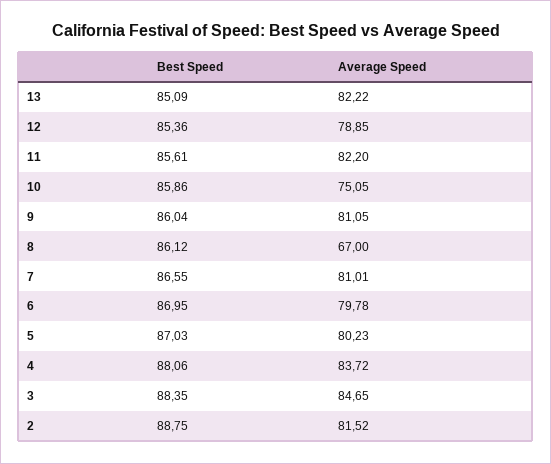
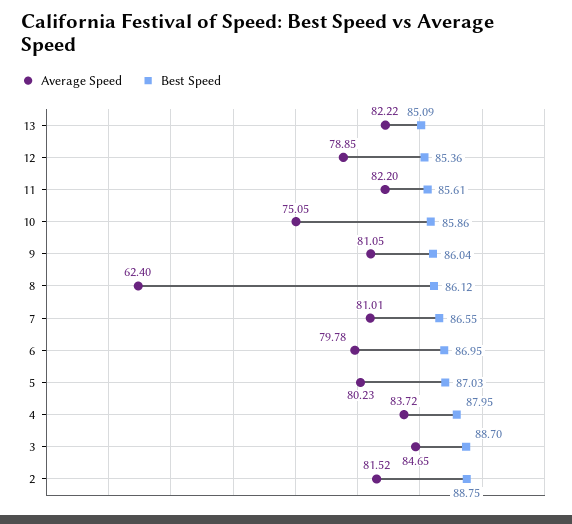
  {
    "Best Speed": {
      "13": 85.09,
      "12": 85.36,
      "11": 85.61,
      "10": 85.86,
      "9": 86.04,
      "8": 86.12,
      "7": 86.55,
      "6": 86.95,
      "5": 87.03,
-     "4": 88.06,
+     "4": 87.95,
-     "3": 88.35,
+     "3": 88.7,
      "2": 88.75
    },
    "Average Speed": {
      "13": 82.22,
      "12": 78.85,
      "11": 82.2,
      "10": 75.05,
      "9": 81.05,
-     "8": 67,
+     "8": 62.4,
      "7": 81.01,
      "6": 79.78,
      "5": 80.23,
      "4": 83.72,
      "3": 84.65,
      "2": 81.52
    }
  }

